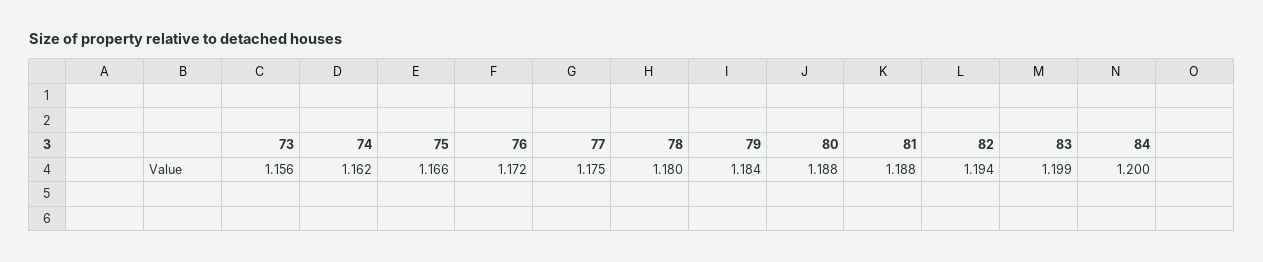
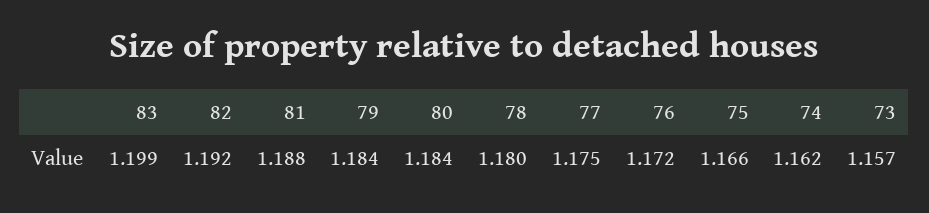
  {
-   "73": 1.156,
+   "73": 1.157,
    "74": 1.162,
    "75": 1.166,
    "76": 1.172,
    "77": 1.175,
    "78": 1.18,
    "79": 1.184,
-   "80": 1.188,
+   "80": 1.184,
    "81": 1.188,
-   "82": 1.194,
+   "82": 1.192,
-   "83": 1.199,
+   "83": 1.199
-   "84": 1.2
  }

